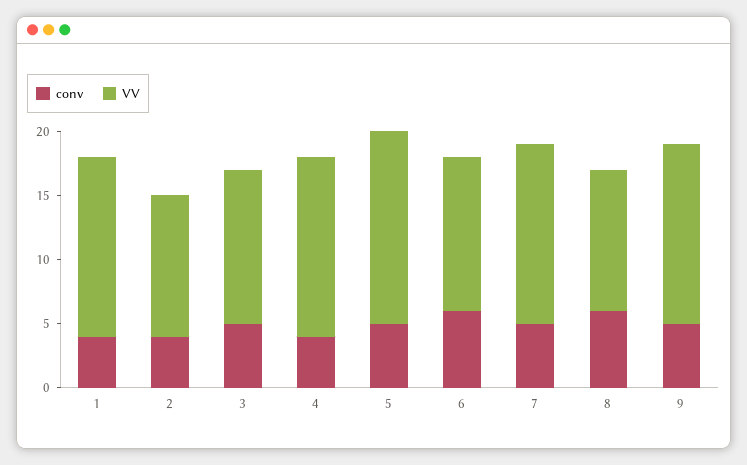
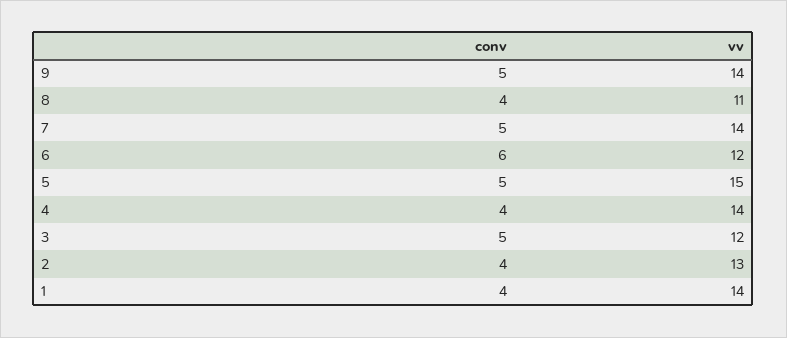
  {
    "conv": {
      "1": 4,
      "2": 4,
      "3": 5,
      "4": 4,
      "5": 5,
      "6": 6,
      "7": 5,
-     "8": 6,
+     "8": 4,
      "9": 5
    },
    "VV": {
      "1": 14,
-     "2": 11,
+     "2": 13,
      "3": 12,
      "4": 14,
      "5": 15,
      "6": 12,
      "7": 14,
      "8": 11,
      "9": 14
    }
  }

